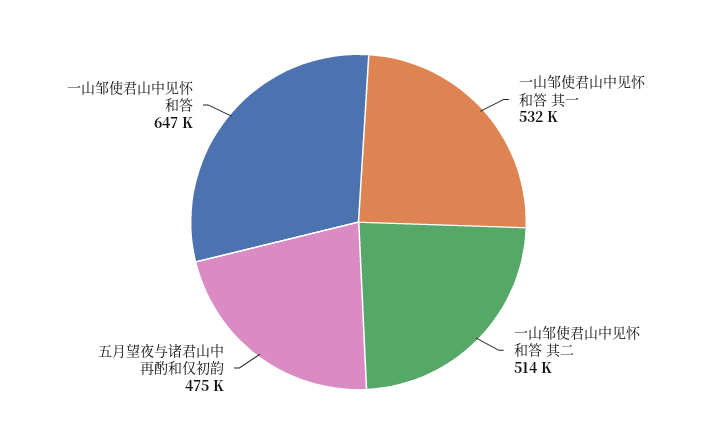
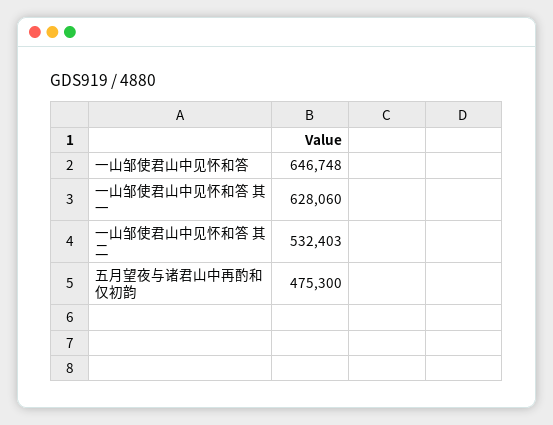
  {
-   "一山邹使君山中见怀和答 其一": 532000,
+   "一山邹使君山中见怀和答 其一": 628060,
-   "一山邹使君山中见怀和答 其二": 514000,
+   "一山邹使君山中见怀和答 其二": 532403,
    "五月望夜与诸君山中再酌和仅初韵": 475300,
    "一山邹使君山中见怀和答": 646748
  }

